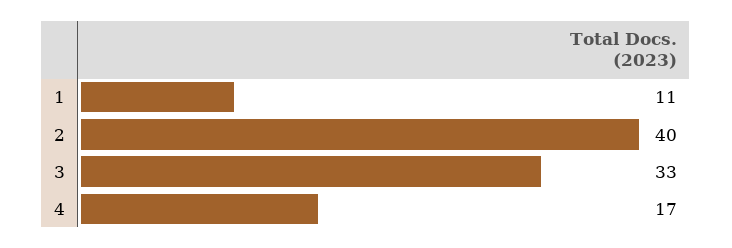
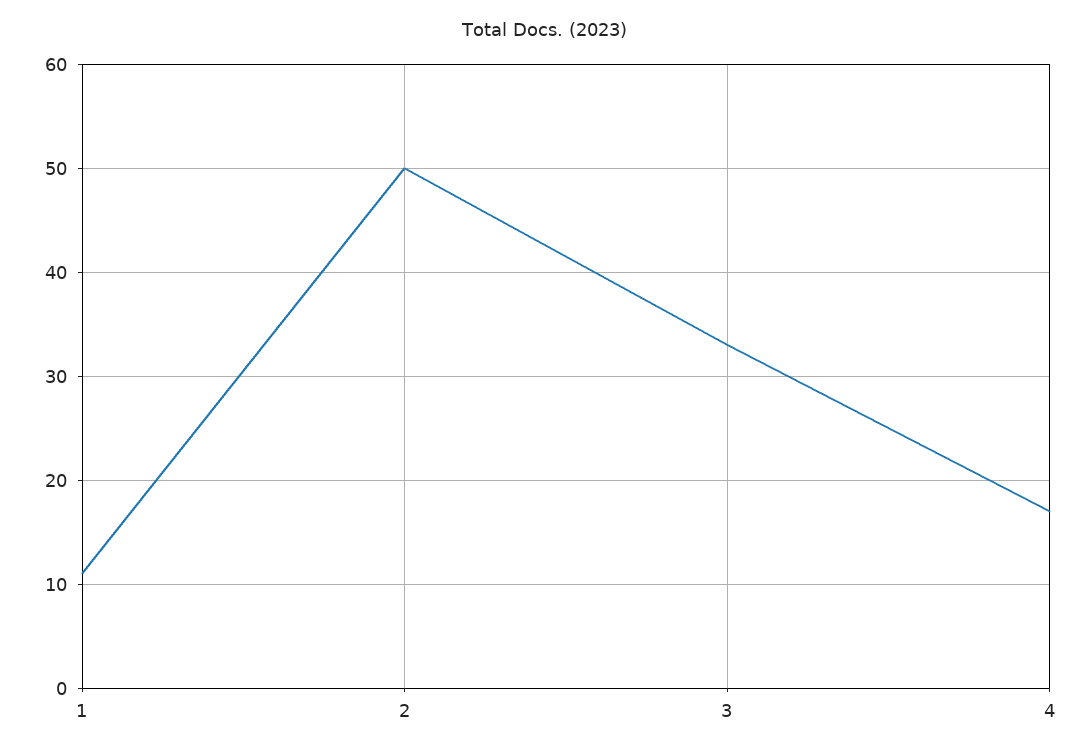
  {
    "1": 11,
-   "2": 40,
+   "2": 50,
    "3": 33,
    "4": 17
  }

